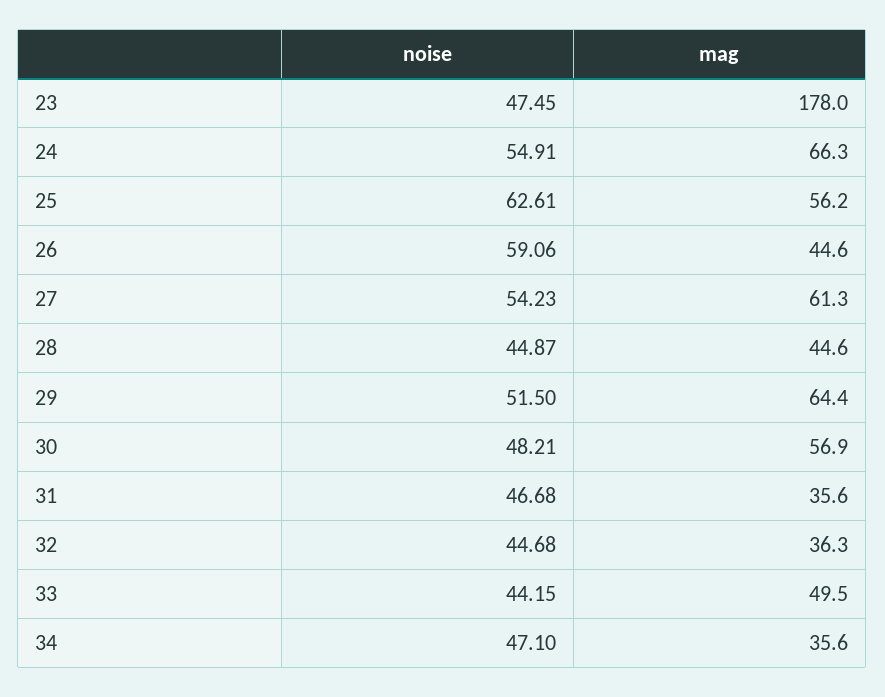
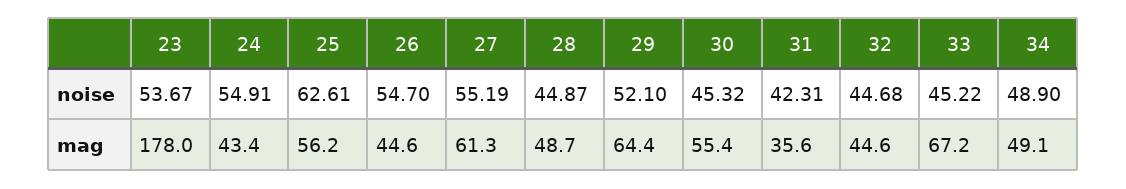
  {
    "noise": {
-     "23": 47.45,
+     "23": 53.67,
      "24": 54.91,
      "25": 62.61,
-     "26": 59.06,
+     "26": 54.7,
-     "27": 54.23,
+     "27": 55.19,
      "28": 44.87,
-     "29": 51.5,
+     "29": 52.1,
-     "30": 48.21,
+     "30": 45.32,
-     "31": 46.68,
+     "31": 42.31,
      "32": 44.68,
-     "33": 44.15,
+     "33": 45.22,
-     "34": 47.1
+     "34": 48.9
    },
    "mag": {
      "23": 178,
-     "24": 66.3,
+     "24": 43.4,
      "25": 56.2,
      "26": 44.6,
      "27": 61.3,
-     "28": 44.6,
+     "28": 48.7,
      "29": 64.4,
-     "30": 56.9,
+     "30": 55.4,
      "31": 35.6,
-     "32": 36.3,
+     "32": 44.6,
-     "33": 49.5,
+     "33": 67.2,
-     "34": 35.6
+     "34": 49.1
    }
  }

